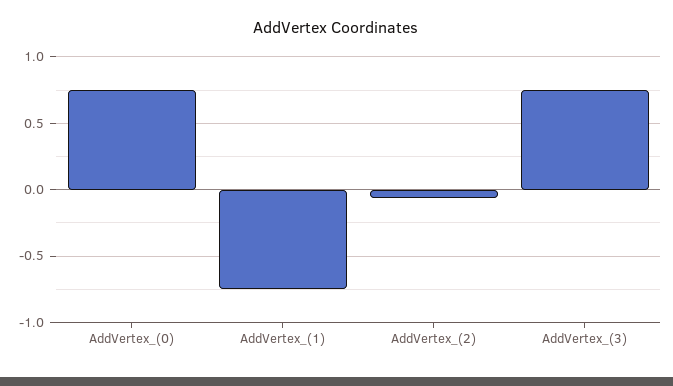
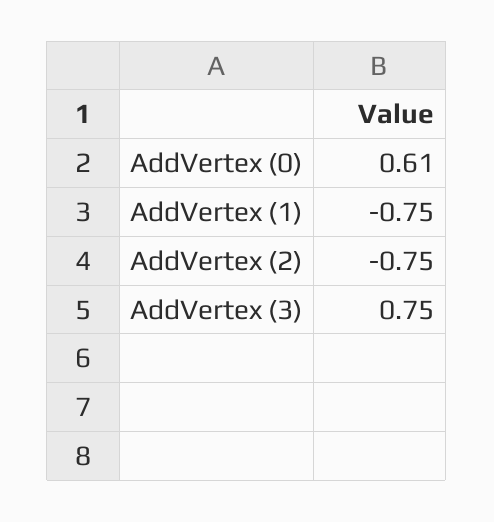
  {
-   "AddVertex_(0)": 0.75,
+   "AddVertex_(0)": 0.61,
    "AddVertex_(1)": -0.75,
-   "AddVertex_(2)": -0.05,
+   "AddVertex_(2)": -0.75,
    "AddVertex_(3)": 0.75
  }

